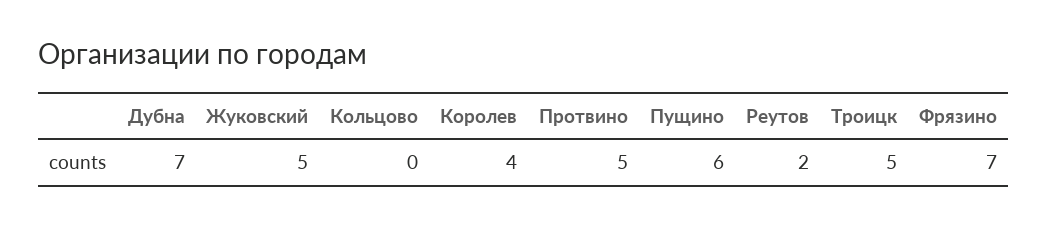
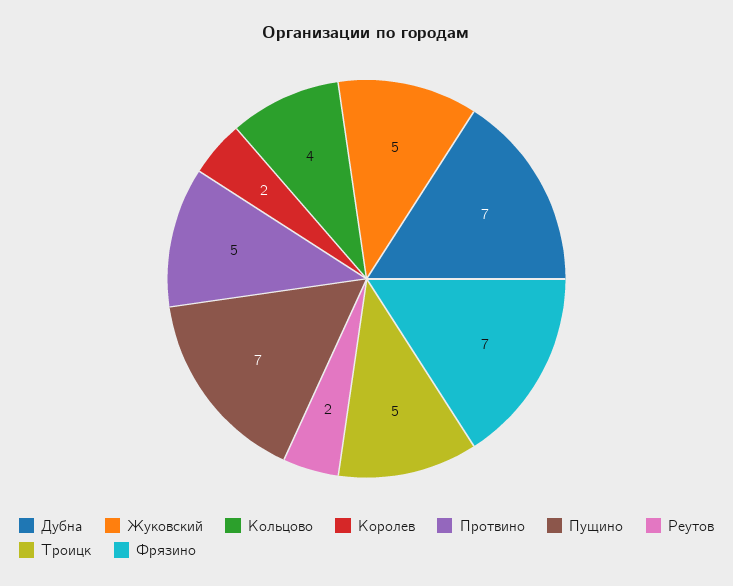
  {
    "Дубна": 7,
    "Жуковский": 5,
-   "Кольцово": 0,
+   "Кольцово": 4,
-   "Королев": 4,
+   "Королев": 2,
    "Протвино": 5,
-   "Пущино": 6,
+   "Пущино": 7,
    "Реутов": 2,
    "Троицк": 5,
    "Фрязино": 7
  }

